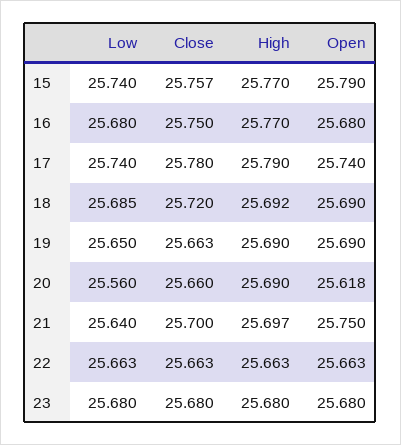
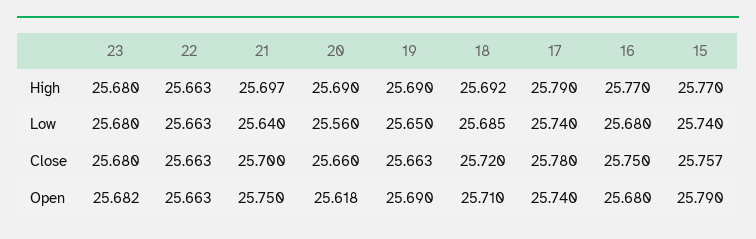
  {
    "Low": {
      "15": 25.74,
      "16": 25.68,
      "17": 25.74,
      "18": 25.685,
      "19": 25.65,
      "20": 25.56,
      "21": 25.64,
      "22": 25.663,
      "23": 25.68
    },
    "Close": {
      "15": 25.757,
      "16": 25.75,
      "17": 25.78,
      "18": 25.72,
      "19": 25.663,
      "20": 25.66,
      "21": 25.7,
      "22": 25.663,
      "23": 25.68
    },
    "High": {
      "15": 25.77,
      "16": 25.77,
      "17": 25.79,
      "18": 25.692,
      "19": 25.69,
      "20": 25.69,
      "21": 25.697,
      "22": 25.663,
      "23": 25.68
    },
    "Open": {
      "15": 25.79,
      "16": 25.68,
      "17": 25.74,
-     "18": 25.69,
+     "18": 25.71,
      "19": 25.69,
      "20": 25.618,
      "21": 25.75,
      "22": 25.663,
-     "23": 25.68
+     "23": 25.682
    }
  }

